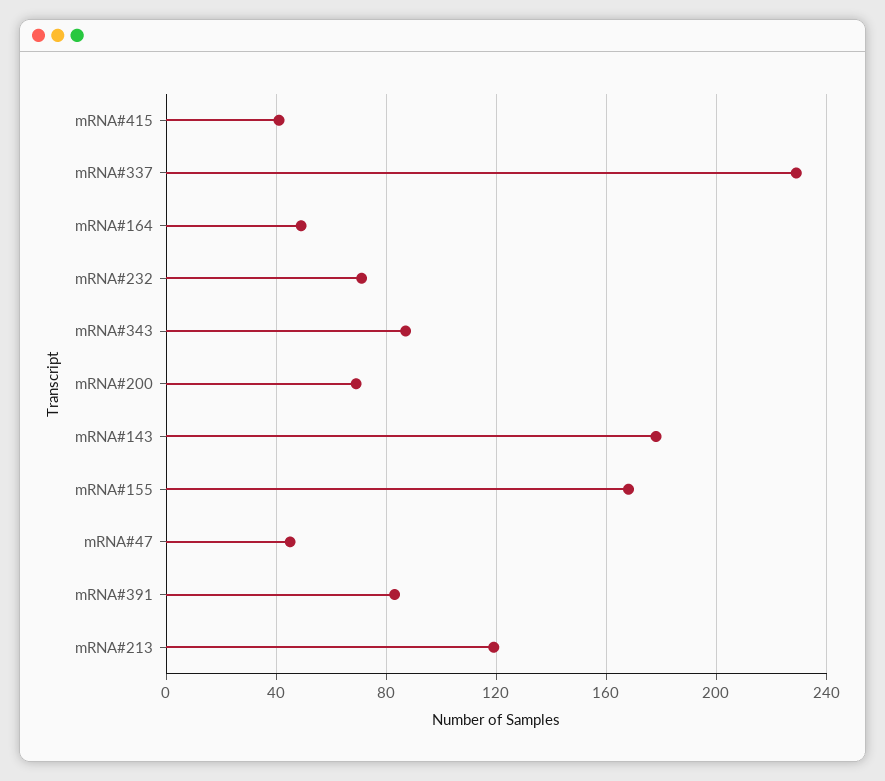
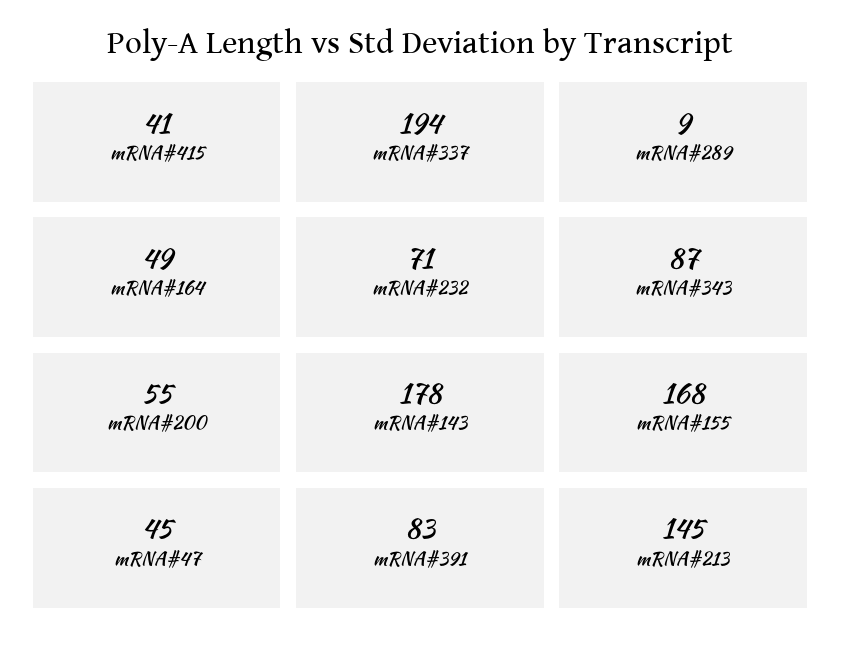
  {
    "mRNA#415": 41,
-   "mRNA#337": 230,
+   "mRNA#337": 194,
    "mRNA#164": 49,
    "mRNA#232": 71,
    "mRNA#343": 87,
-   "mRNA#200": 70,
+   "mRNA#200": 55,
    "mRNA#143": 178,
    "mRNA#155": 168,
    "mRNA#47": 45,
    "mRNA#391": 83,
-   "mRNA#213": 120
+   "mRNA#213": 145,
+   "mRNA#289": 9
  }

